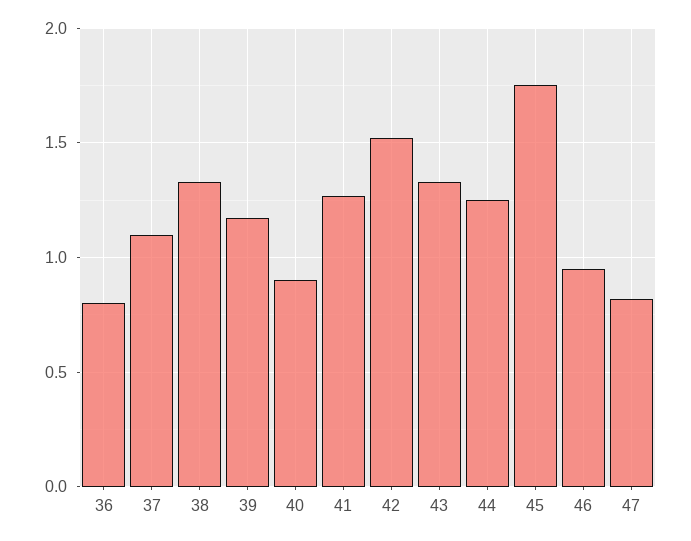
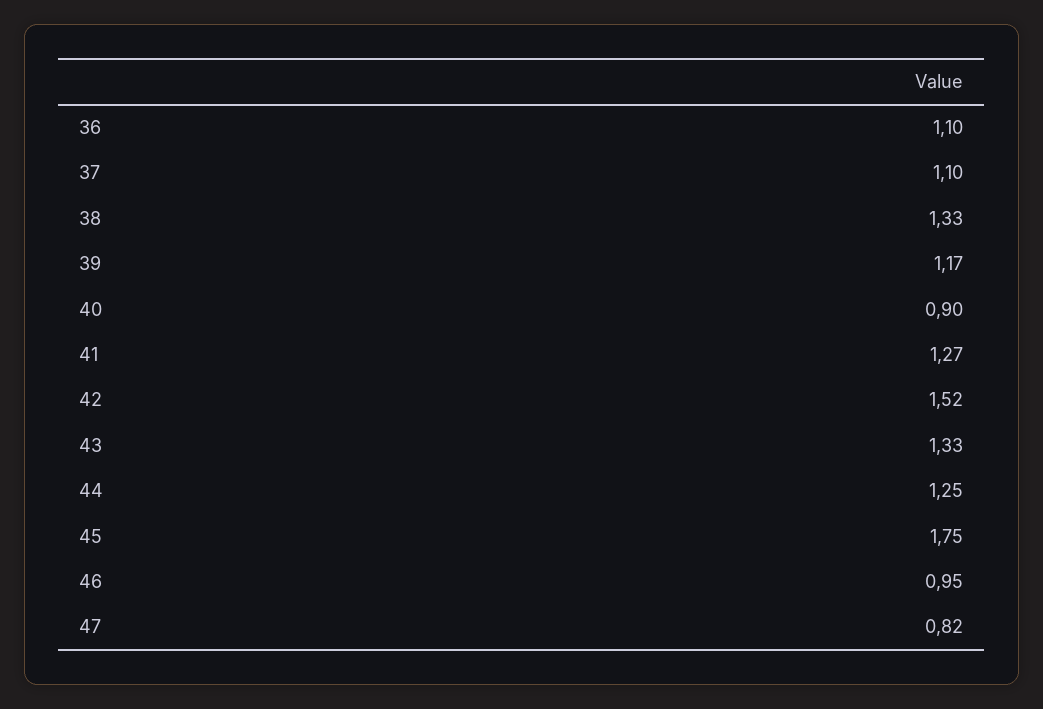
  {
-   "36": 0.8,
+   "36": 1.1,
    "37": 1.1,
    "38": 1.33,
    "39": 1.17,
    "40": 0.9,
    "41": 1.27,
    "42": 1.52,
    "43": 1.33,
    "44": 1.25,
    "45": 1.75,
    "46": 0.95,
    "47": 0.82
  }

